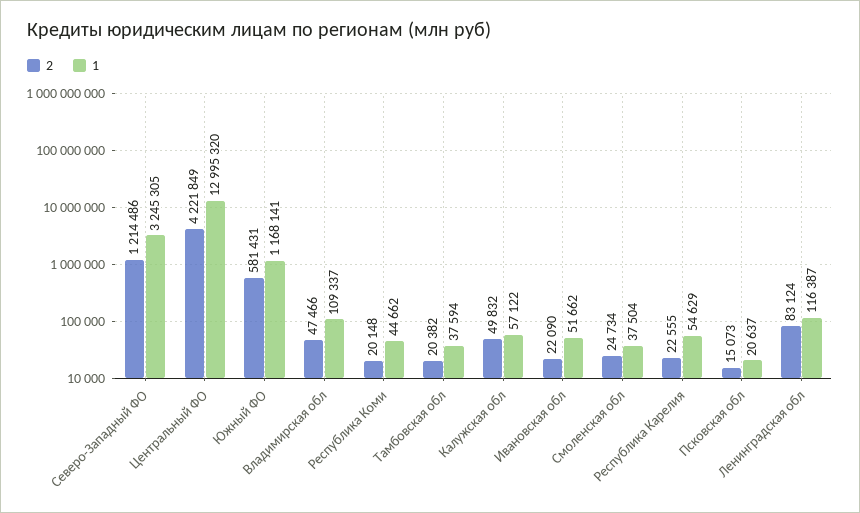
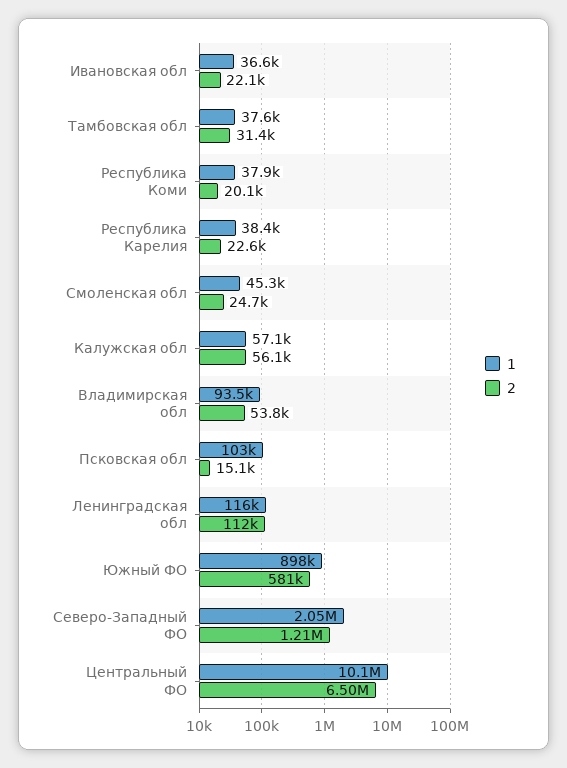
  {
    "2": {
      "Северо-Западный ФО": 1214486,
-     "Центральный ФО": 4221849,
+     "Центральный ФО": 6500000,
      "Южный ФО": 581431,
-     "Владимирская обл": 47466,
+     "Владимирская обл": 53800,
      "Республика Коми": 20148,
-     "Тамбовская обл": 20382,
+     "Тамбовская обл": 31400,
-     "Калужская обл": 49832,
+     "Калужская обл": 56100,
      "Ивановская обл": 22090,
      "Смоленская обл": 24734,
      "Республика Карелия": 22555,
      "Псковская обл": 15073,
-     "Ленинградская обл": 83124
+     "Ленинградская обл": 112000
    },
    "1": {
-     "Северо-Западный ФО": 3245305,
+     "Северо-Западный ФО": 2050000,
-     "Центральный ФО": 12995320,
+     "Центральный ФО": 10100000,
-     "Южный ФО": 1168141,
+     "Южный ФО": 898000,
-     "Владимирская обл": 109337,
+     "Владимирская обл": 93500,
-     "Республика Коми": 44662,
+     "Республика Коми": 37900,
      "Тамбовская обл": 37594,
      "Калужская обл": 57122,
-     "Ивановская обл": 51662,
+     "Ивановская обл": 36600,
-     "Смоленская обл": 37504,
+     "Смоленская обл": 45300,
-     "Республика Карелия": 54629,
+     "Республика Карелия": 38400,
-     "Псковская обл": 20637,
+     "Псковская обл": 103000,
      "Ленинградская обл": 116387
    }
  }

